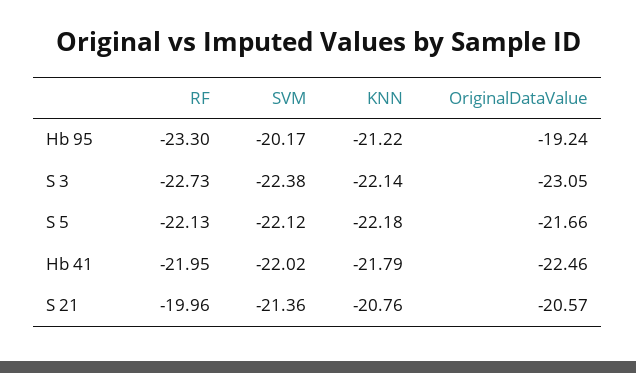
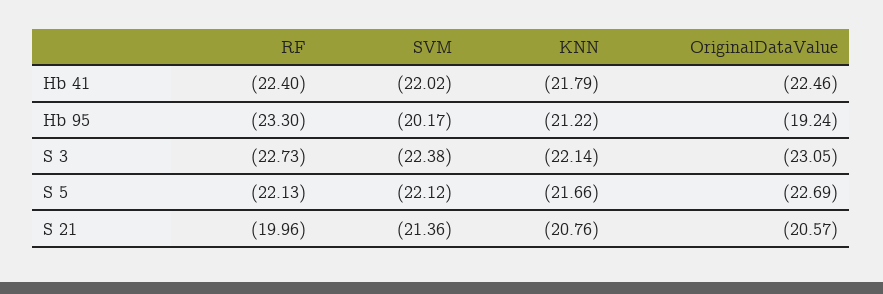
  {
    "RF": {
      "Hb 95": -23.3,
      "S 3": -22.73,
      "S 5": -22.13,
-     "Hb 41": -21.95,
+     "Hb 41": -22.4,
      "S 21": -19.96
    },
    "SVM": {
      "Hb 95": -20.17,
      "S 3": -22.38,
      "S 5": -22.12,
      "Hb 41": -22.02,
      "S 21": -21.36
    },
    "KNN": {
      "Hb 95": -21.22,
      "S 3": -22.14,
-     "S 5": -22.18,
+     "S 5": -21.66,
      "Hb 41": -21.79,
      "S 21": -20.76
    },
    "OriginalDataValue": {
      "Hb 95": -19.24,
      "S 3": -23.05,
-     "S 5": -21.66,
+     "S 5": -22.69,
      "Hb 41": -22.46,
      "S 21": -20.57
    }
  }

